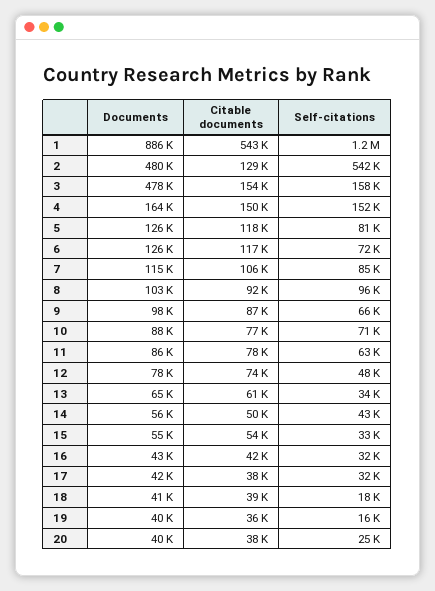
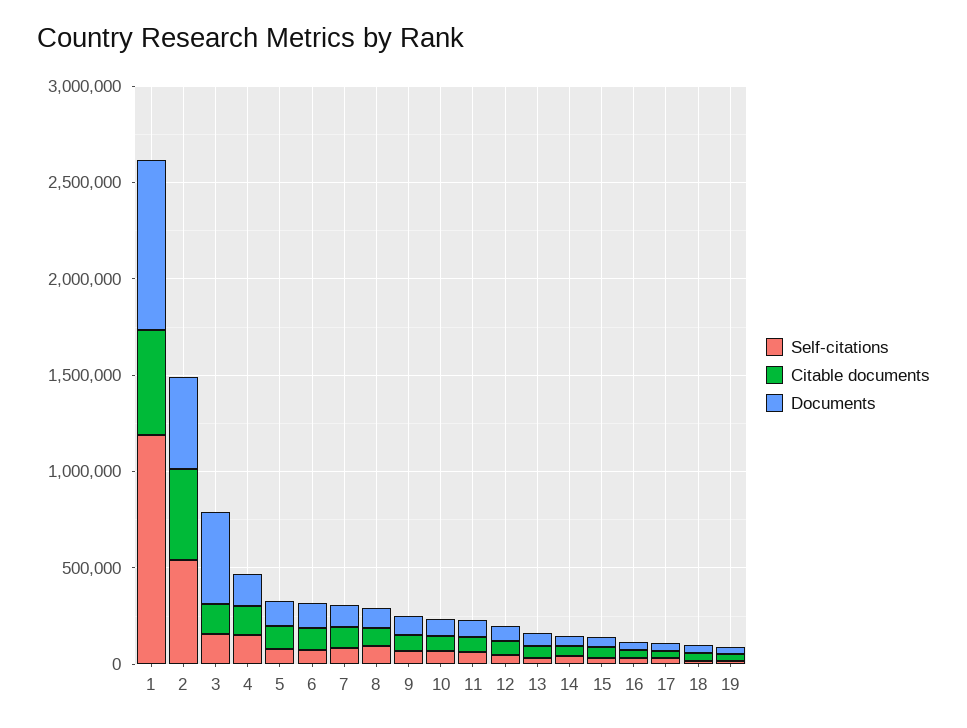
  {
    "Documents": {
      "1": 886000,
      "2": 480000,
      "3": 478000,
      "4": 164000,
      "5": 126000,
      "6": 126000,
      "7": 115000,
      "8": 103000,
      "9": 98000,
      "10": 88000,
      "11": 86000,
      "12": 78000,
      "13": 65000,
      "14": 56000,
      "15": 55000,
      "16": 43000,
      "17": 42000,
      "18": 41000,
-     "19": 40000,
+     "19": 40000
-     "20": 40000
    },
    "Citable documents": {
      "1": 543000,
-     "2": 129000,
+     "2": 500000,
      "3": 154000,
      "4": 150000,
      "5": 118000,
      "6": 117000,
      "7": 106000,
      "8": 92000,
      "9": 87000,
      "10": 77000,
      "11": 78000,
      "12": 74000,
      "13": 61000,
      "14": 50000,
      "15": 54000,
      "16": 42000,
      "17": 38000,
      "18": 39000,
-     "19": 36000,
+     "19": 36000
-     "20": 38000
    },
    "Self-citations": {
      "1": 1200000,
      "2": 542000,
      "3": 158000,
      "4": 152000,
      "5": 81000,
      "6": 72000,
      "7": 85000,
      "8": 96000,
      "9": 66000,
      "10": 71000,
      "11": 63000,
      "12": 48000,
      "13": 34000,
      "14": 43000,
      "15": 33000,
      "16": 32000,
      "17": 32000,
      "18": 18000,
-     "19": 16000,
+     "19": 16000
-     "20": 25000
    }
  }

